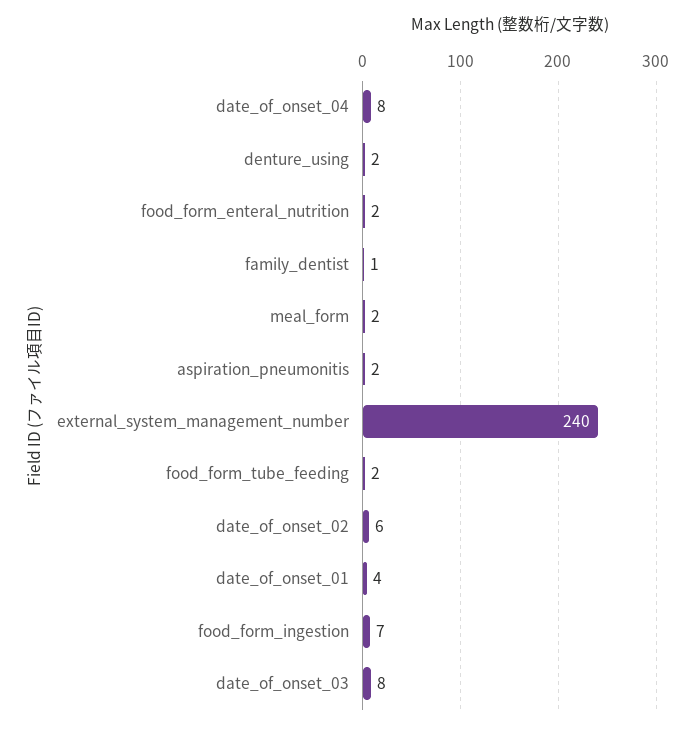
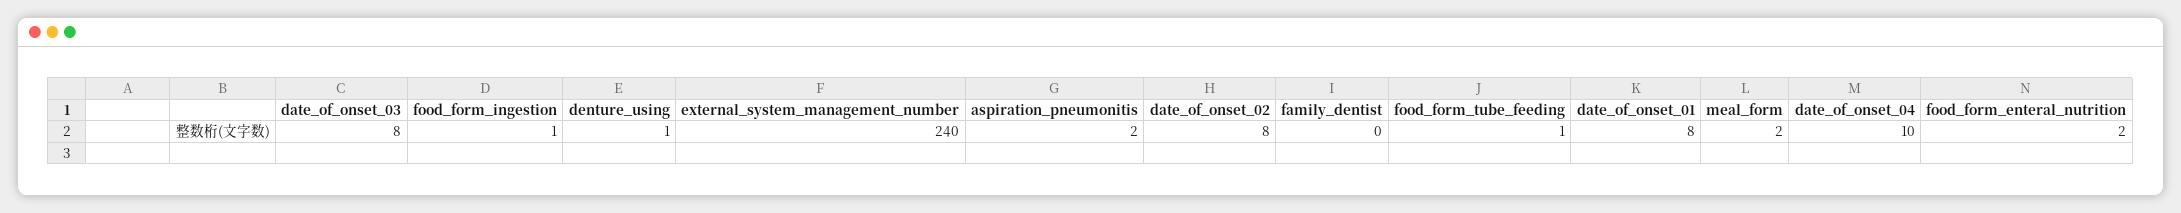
  {
-   "date_of_onset_04": 8,
+   "date_of_onset_04": 10,
-   "denture_using": 2,
+   "denture_using": 1,
    "food_form_enteral_nutrition": 2,
-   "family_dentist": 1,
+   "family_dentist": 0,
    "meal_form": 2,
    "aspiration_pneumonitis": 2,
    "external_system_management_number": 240,
-   "food_form_tube_feeding": 2,
+   "food_form_tube_feeding": 1,
-   "date_of_onset_02": 6,
+   "date_of_onset_02": 8,
-   "date_of_onset_01": 4,
+   "date_of_onset_01": 8,
-   "food_form_ingestion": 7,
+   "food_form_ingestion": 1,
    "date_of_onset_03": 8
  }

